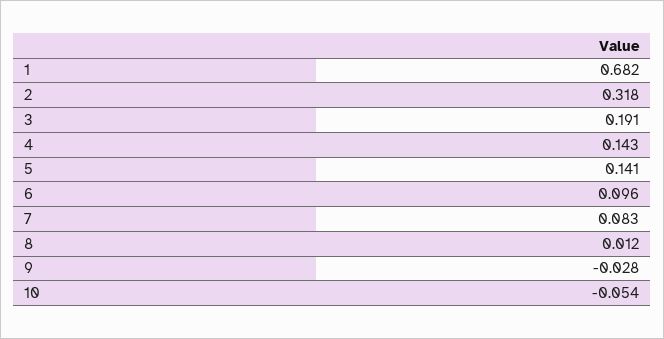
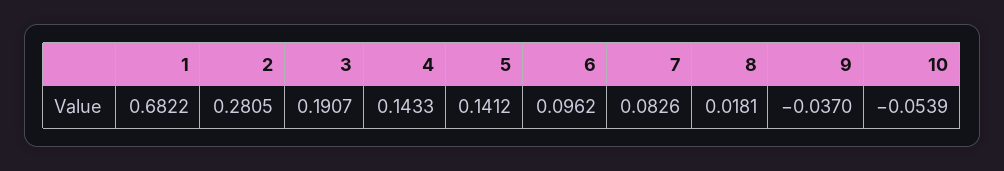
  {
    "1": 0.6822,
-   "2": 0.318,
+   "2": 0.2805,
    "3": 0.1907,
    "4": 0.1433,
    "5": 0.1412,
    "6": 0.0962,
    "7": 0.0826,
-   "8": 0.012,
+   "8": 0.0181,
-   "9": -0.028,
+   "9": -0.037,
    "10": -0.0539
  }

